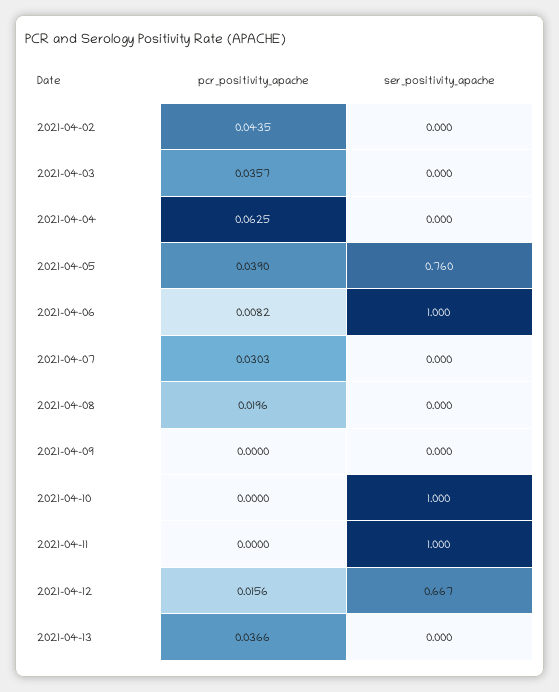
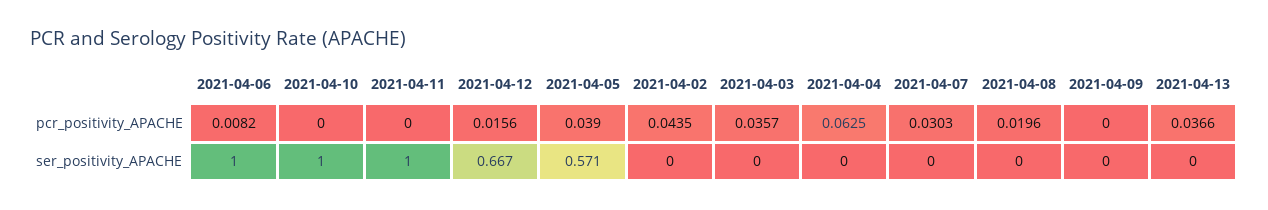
  {
    "pcr_positivity_apache": {
      "2021-04-02": 0.0435,
      "2021-04-03": 0.0357,
      "2021-04-04": 0.0625,
      "2021-04-05": 0.039,
      "2021-04-06": 0.0082,
      "2021-04-07": 0.0303,
      "2021-04-08": 0.0196,
      "2021-04-09": 0,
      "2021-04-10": 0,
      "2021-04-11": 0,
      "2021-04-12": 0.0156,
      "2021-04-13": 0.0366
    },
    "ser_positivity_apache": {
      "2021-04-02": 0,
      "2021-04-03": 0,
      "2021-04-04": 0,
-     "2021-04-05": 0.76,
+     "2021-04-05": 0.571,
      "2021-04-06": 1,
      "2021-04-07": 0,
      "2021-04-08": 0,
      "2021-04-09": 0,
      "2021-04-10": 1,
      "2021-04-11": 1,
      "2021-04-12": 0.667,
      "2021-04-13": 0
    }
  }

